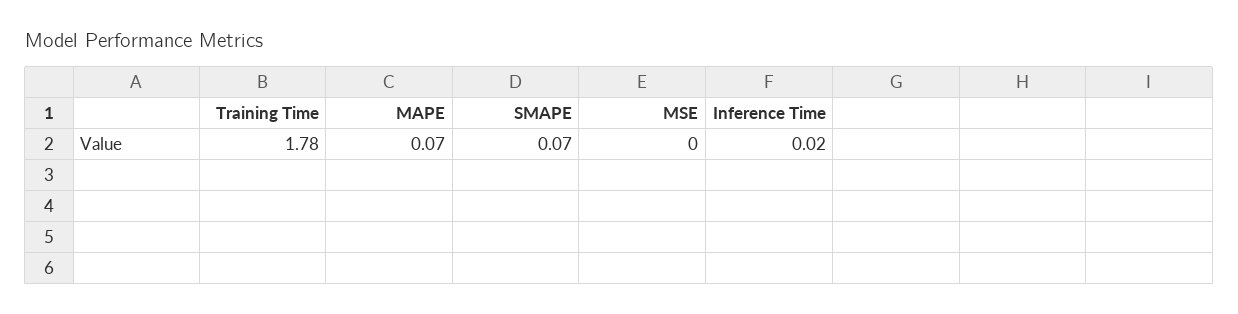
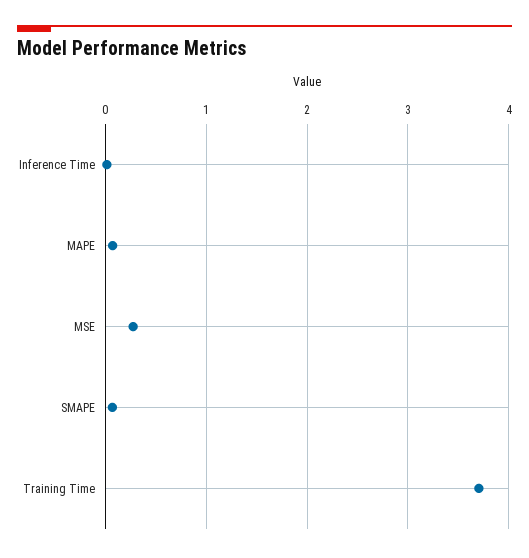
  {
-   "Training Time": 1.78,
+   "Training Time": 3.7,
    "MAPE": 0.07,
    "SMAPE": 0.07,
-   "MSE": 0,
+   "MSE": 0.3,
    "Inference Time": 0.02
  }

